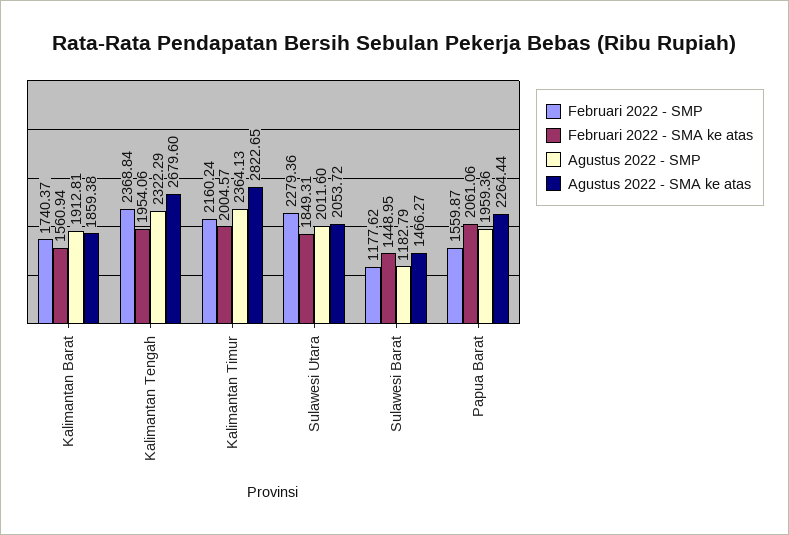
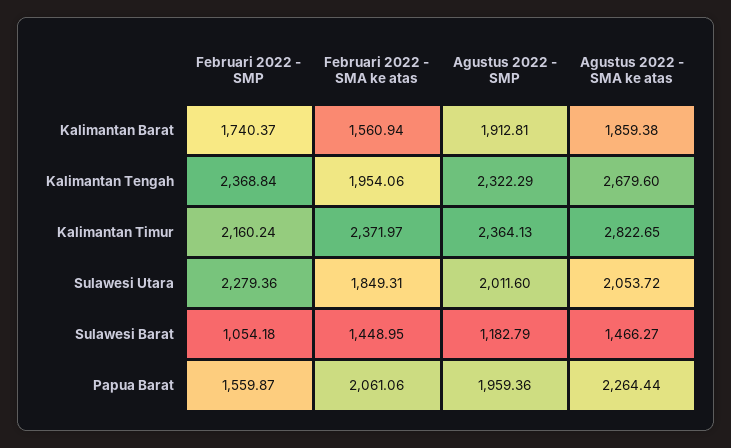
  {
    "Februari 2022 - SMP": {
      "Kalimantan Barat": 1740.37,
      "Kalimantan Tengah": 2368.84,
      "Kalimantan Timur": 2160.24,
      "Sulawesi Utara": 2279.36,
-     "Sulawesi Barat": 1177.62,
+     "Sulawesi Barat": 1054.18,
      "Papua Barat": 1559.87
    },
    "Februari 2022 - SMA ke atas": {
      "Kalimantan Barat": 1560.94,
      "Kalimantan Tengah": 1954.06,
-     "Kalimantan Timur": 2004.57,
+     "Kalimantan Timur": 2371.97,
      "Sulawesi Utara": 1849.31,
      "Sulawesi Barat": 1448.95,
      "Papua Barat": 2061.06
    },
    "Agustus 2022 - SMP": {
      "Kalimantan Barat": 1912.81,
      "Kalimantan Tengah": 2322.29,
      "Kalimantan Timur": 2364.13,
      "Sulawesi Utara": 2011.6,
      "Sulawesi Barat": 1182.79,
      "Papua Barat": 1959.36
    },
    "Agustus 2022 - SMA ke atas": {
      "Kalimantan Barat": 1859.38,
      "Kalimantan Tengah": 2679.6,
      "Kalimantan Timur": 2822.65,
      "Sulawesi Utara": 2053.72,
      "Sulawesi Barat": 1466.27,
      "Papua Barat": 2264.44
    }
  }

